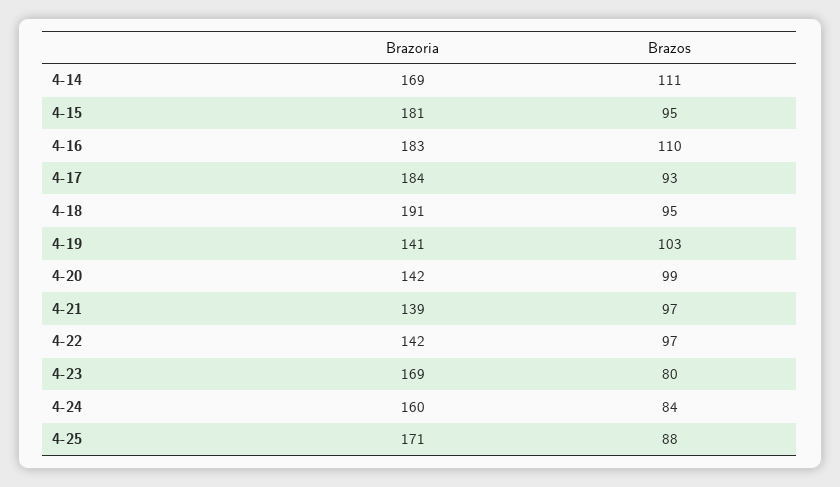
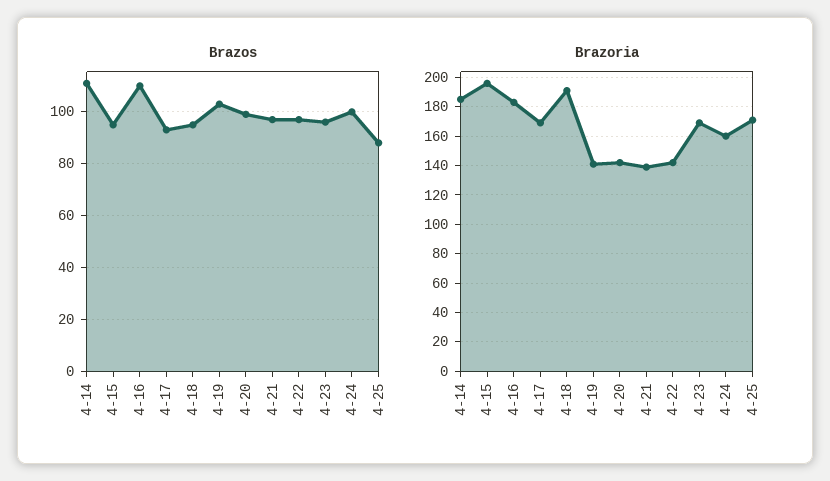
  {
    "Brazoria": {
-     "4-14": 169,
+     "4-14": 185,
-     "4-15": 181,
+     "4-15": 195,
      "4-16": 183,
-     "4-17": 184,
+     "4-17": 170,
      "4-18": 191,
      "4-19": 141,
      "4-20": 142,
      "4-21": 139,
      "4-22": 142,
      "4-23": 169,
      "4-24": 160,
      "4-25": 171
    },
    "Brazos": {
      "4-14": 111,
      "4-15": 95,
      "4-16": 110,
      "4-17": 93,
      "4-18": 95,
      "4-19": 103,
      "4-20": 99,
      "4-21": 97,
      "4-22": 97,
-     "4-23": 80,
+     "4-23": 95,
-     "4-24": 84,
+     "4-24": 100,
      "4-25": 88
    }
  }

